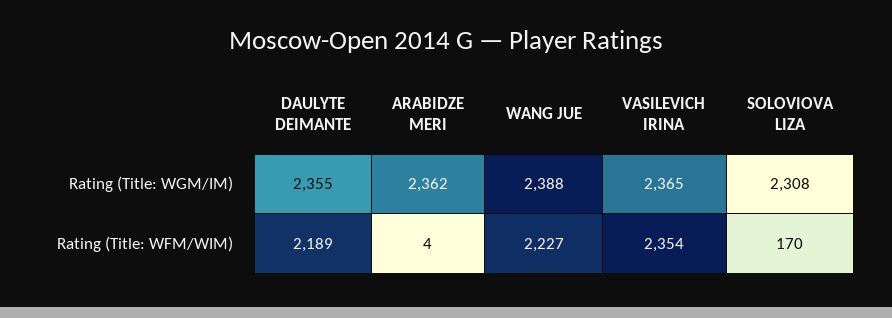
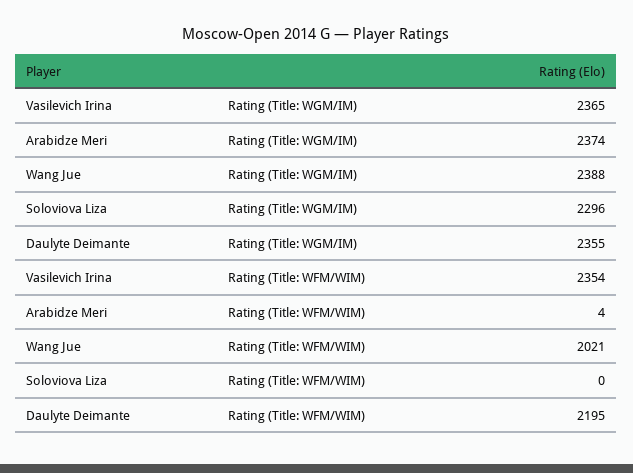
  {
    "DAULYTE DEIMANTE": {
      "Rating (Title: WGM/IM)": 2355,
-     "Rating (Title: WFM/WIM)": 2189
+     "Rating (Title: WFM/WIM)": 2195
    },
    "ARABIDZE MERI": {
-     "Rating (Title: WGM/IM)": 2362,
+     "Rating (Title: WGM/IM)": 2374,
      "Rating (Title: WFM/WIM)": 4
    },
    "WANG JUE": {
      "Rating (Title: WGM/IM)": 2388,
-     "Rating (Title: WFM/WIM)": 2227
+     "Rating (Title: WFM/WIM)": 2021
    },
    "VASILEVICH IRINA": {
      "Rating (Title: WGM/IM)": 2365,
      "Rating (Title: WFM/WIM)": 2354
    },
    "SOLOVIOVA LIZA": {
-     "Rating (Title: WGM/IM)": 2308,
+     "Rating (Title: WGM/IM)": 2296,
-     "Rating (Title: WFM/WIM)": 170
+     "Rating (Title: WFM/WIM)": 0
    }
  }

